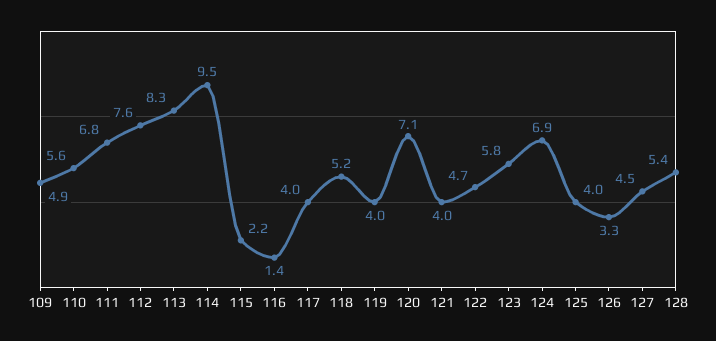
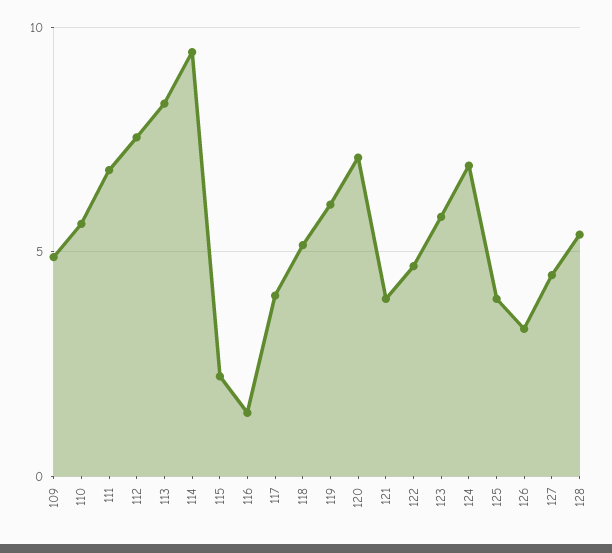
  {
    "109": 4.9,
    "110": 5.6,
    "111": 6.8,
    "112": 7.6,
    "113": 8.3,
    "114": 9.5,
    "115": 2.2,
    "116": 1.4,
    "117": 4,
    "118": 5.2,
-   "119": 4,
+   "119": 6,
    "120": 7.1,
    "121": 4,
    "122": 4.7,
    "123": 5.8,
    "124": 6.9,
    "125": 4,
    "126": 3.3,
    "127": 4.5,
    "128": 5.4
  }

